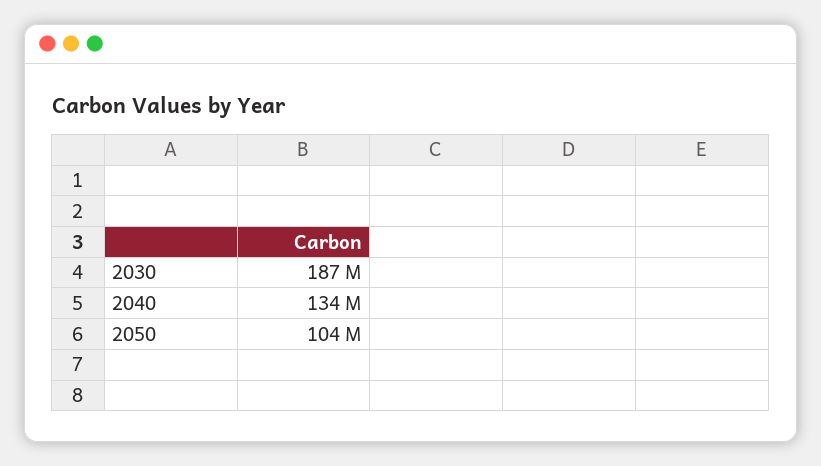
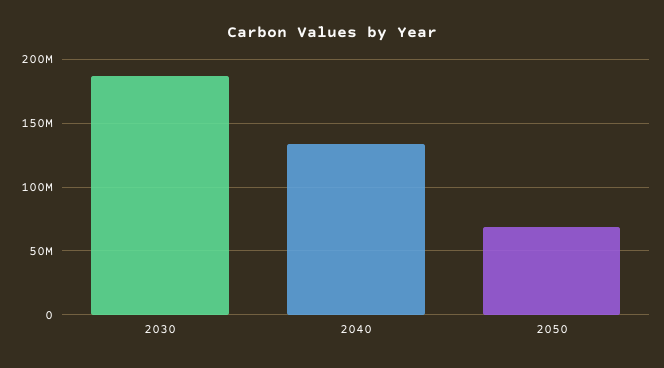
  {
    "2030": 187000000,
    "2040": 134000000,
-   "2050": 104000000
+   "2050": 70000000
  }

